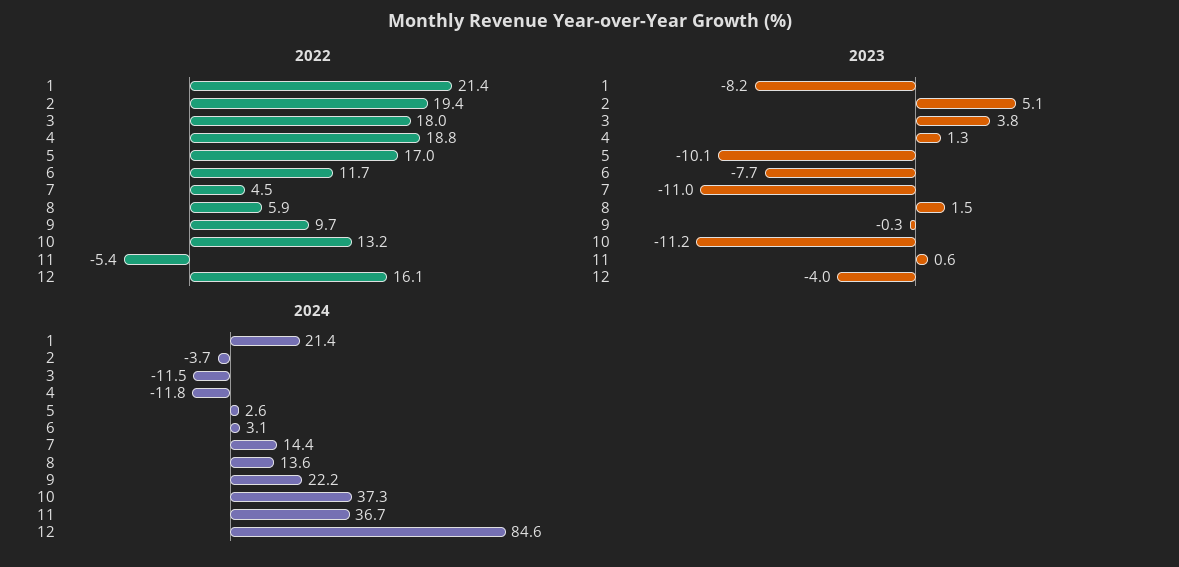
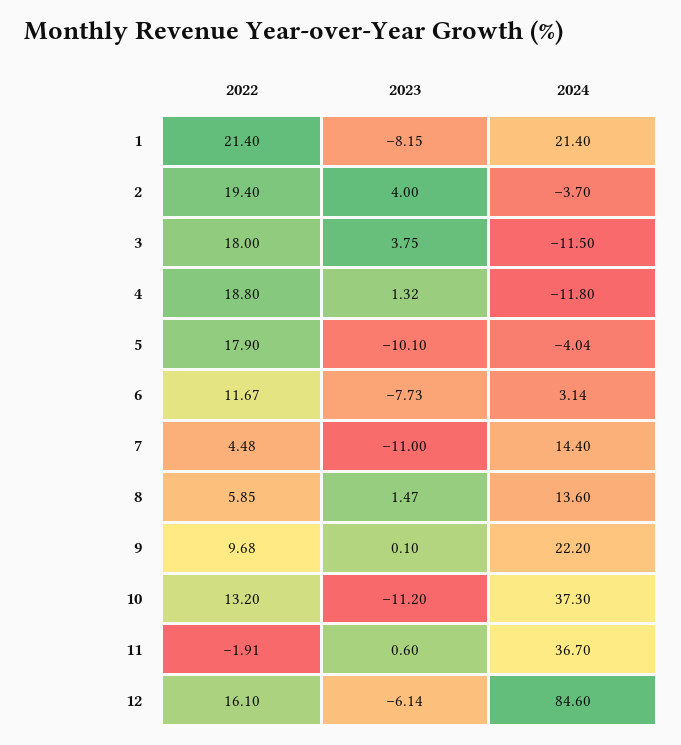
  {
    "2022": {
      "1": 21.4,
      "2": 19.4,
      "3": 18,
      "4": 18.8,
-     "5": 17,
+     "5": 17.9,
      "6": 11.67,
      "7": 4.48,
      "8": 5.85,
      "9": 9.68,
      "10": 13.2,
-     "11": -5.4,
+     "11": -1.91,
      "12": 16.1
    },
    "2023": {
      "1": -8.15,
-     "2": 5.1,
+     "2": 4,
      "3": 3.75,
      "4": 1.32,
      "5": -10.1,
      "6": -7.73,
      "7": -11,
      "8": 1.47,
-     "9": -0.3,
+     "9": 0.1,
      "10": -11.2,
      "11": 0.6,
-     "12": -4
+     "12": -6.14
    },
    "2024": {
      "1": 21.4,
      "2": -3.7,
      "3": -11.5,
      "4": -11.8,
-     "5": 2.6,
+     "5": -4.04,
      "6": 3.14,
      "7": 14.4,
      "8": 13.6,
      "9": 22.2,
      "10": 37.3,
      "11": 36.7,
      "12": 84.6
    }
  }

